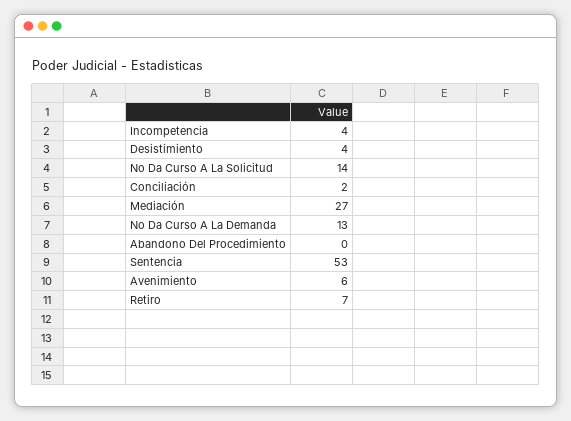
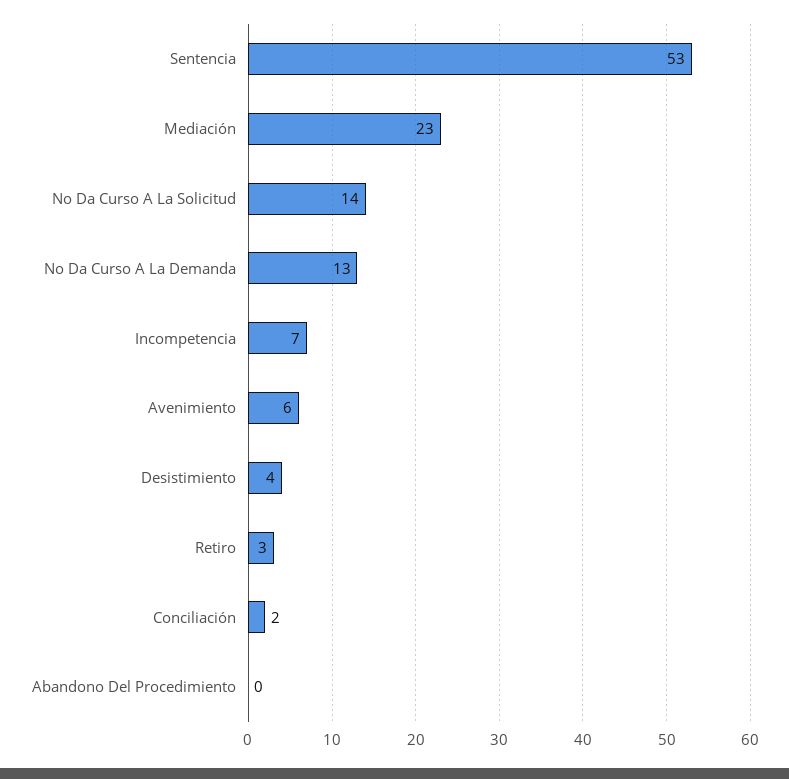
  {
-   "Incompetencia": 4,
+   "Incompetencia": 7,
    "Desistimiento": 4,
    "No Da Curso A La Solicitud": 14,
    "Conciliación": 2,
-   "Mediación": 27,
+   "Mediación": 23,
    "No Da Curso A La Demanda": 13,
    "Abandono Del Procedimiento": 0,
    "Sentencia": 53,
    "Avenimiento": 6,
-   "Retiro": 7
+   "Retiro": 3
  }

